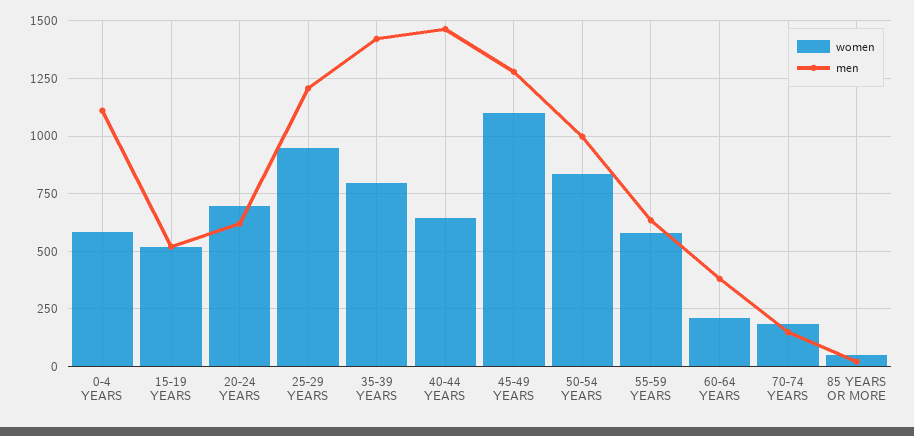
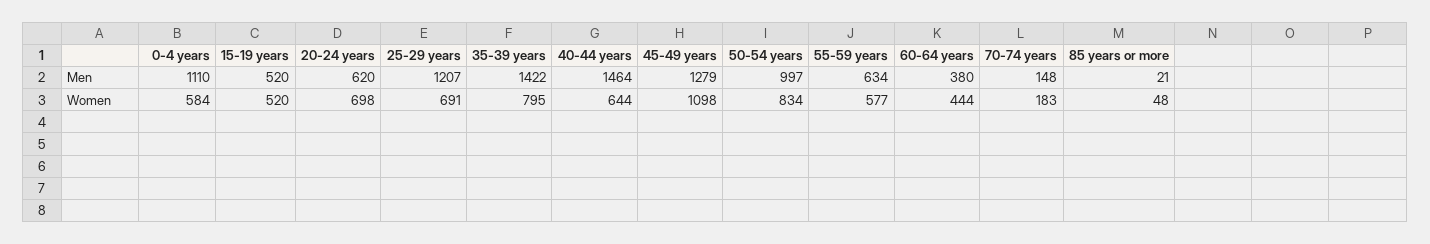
  {
    "women": {
      "0-4 YEARS": 584,
      "15-19 YEARS": 520,
      "20-24 YEARS": 698,
-     "25-29 YEARS": 950,
+     "25-29 YEARS": 691,
      "35-39 YEARS": 795,
      "40-44 YEARS": 644,
      "45-49 YEARS": 1098,
      "50-54 YEARS": 834,
      "55-59 YEARS": 577,
-     "60-64 YEARS": 200,
+     "60-64 YEARS": 444,
      "70-74 YEARS": 183,
      "85 YEARS OR MORE": 48
    },
    "men": {
      "0-4 YEARS": 1110,
      "15-19 YEARS": 520,
      "20-24 YEARS": 620,
      "25-29 YEARS": 1207,
      "35-39 YEARS": 1422,
      "40-44 YEARS": 1464,
      "45-49 YEARS": 1279,
      "50-54 YEARS": 997,
      "55-59 YEARS": 634,
      "60-64 YEARS": 380,
      "70-74 YEARS": 148,
      "85 YEARS OR MORE": 21
    }
  }

